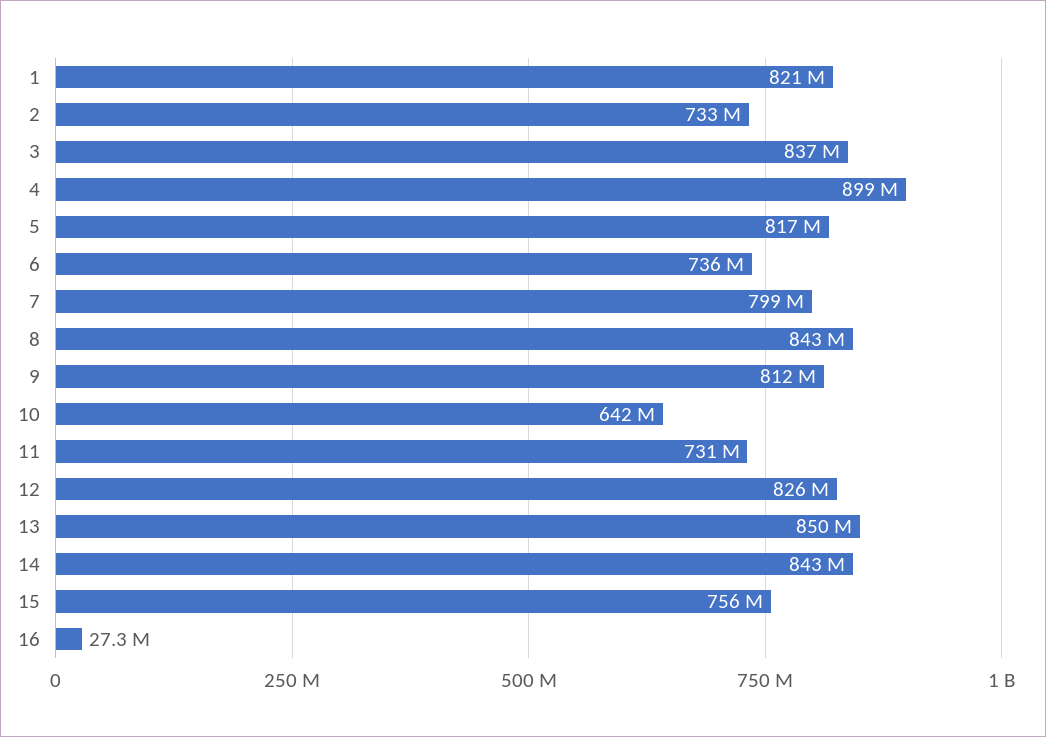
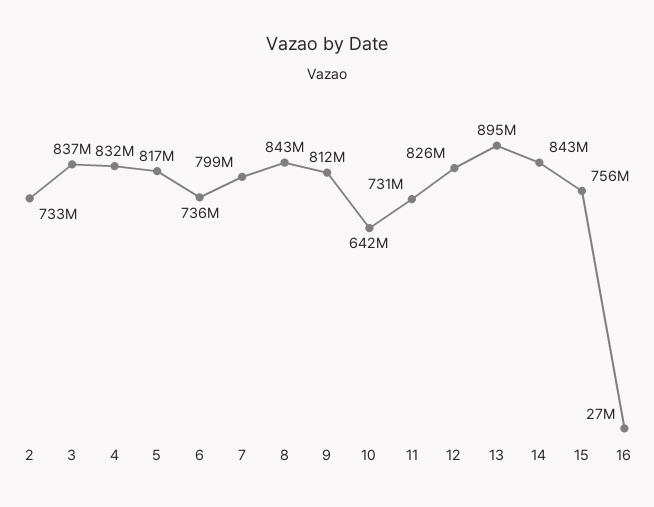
  {
-   "1": 821000000,
    "2": 733000000,
    "3": 837000000,
-   "4": 899000000,
+   "4": 832000000,
    "5": 817000000,
    "6": 736000000,
    "7": 799000000,
    "8": 843000000,
    "9": 812000000,
    "10": 642000000,
    "11": 731000000,
    "12": 826000000,
-   "13": 850000000,
+   "13": 895000000,
    "14": 843000000,
    "15": 756000000,
    "16": 27300000
  }

